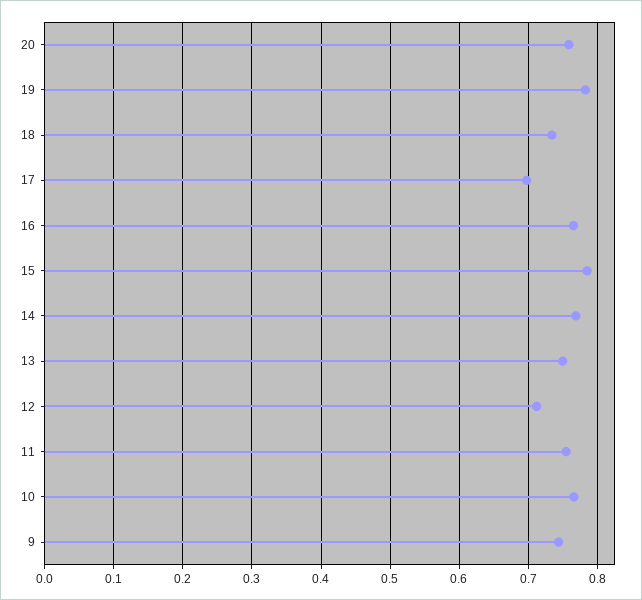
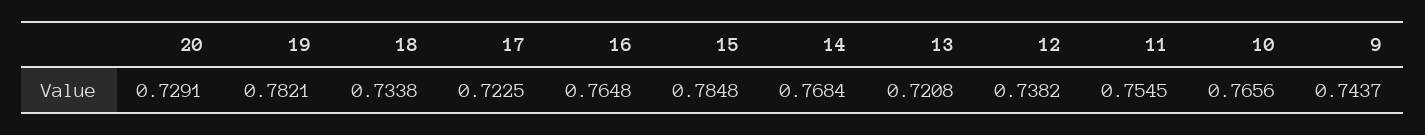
  {
-   "20": 0.76,
+   "20": 0.7291,
    "19": 0.7821,
    "18": 0.7338,
-   "17": 0.7,
+   "17": 0.7225,
    "16": 0.7648,
    "15": 0.7848,
    "14": 0.7684,
-   "13": 0.75,
+   "13": 0.7208,
-   "12": 0.71,
+   "12": 0.7382,
    "11": 0.7545,
    "10": 0.7656,
    "9": 0.7437
  }

